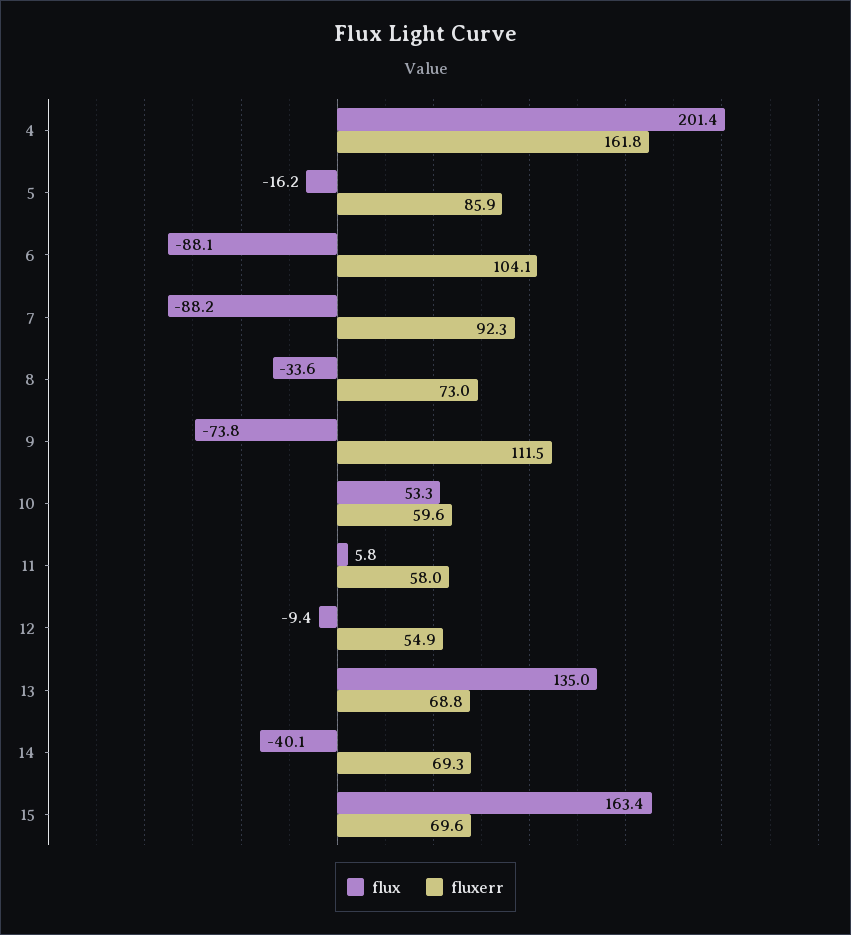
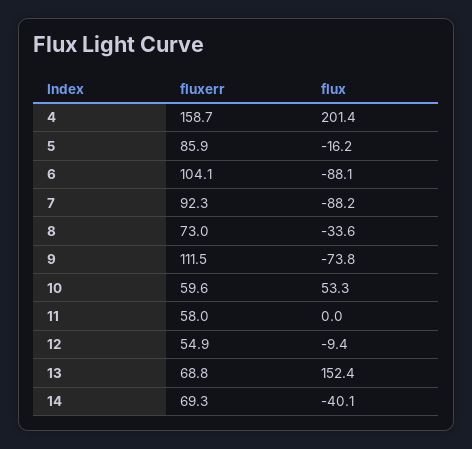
  {
    "flux": {
      "4": 201.4,
      "5": -16.2,
      "6": -88.1,
      "7": -88.2,
      "8": -33.6,
      "9": -73.8,
      "10": 53.3,
-     "11": 5.8,
+     "11": 0,
      "12": -9.4,
-     "13": 135,
+     "13": 152.4,
-     "14": -40.1,
+     "14": -40.1
-     "15": 163.4
    },
    "fluxerr": {
-     "4": 161.8,
+     "4": 158.7,
      "5": 85.9,
      "6": 104.1,
      "7": 92.3,
      "8": 73,
      "9": 111.5,
      "10": 59.6,
      "11": 58,
      "12": 54.9,
      "13": 68.8,
-     "14": 69.3,
+     "14": 69.3
-     "15": 69.6
    }
  }

